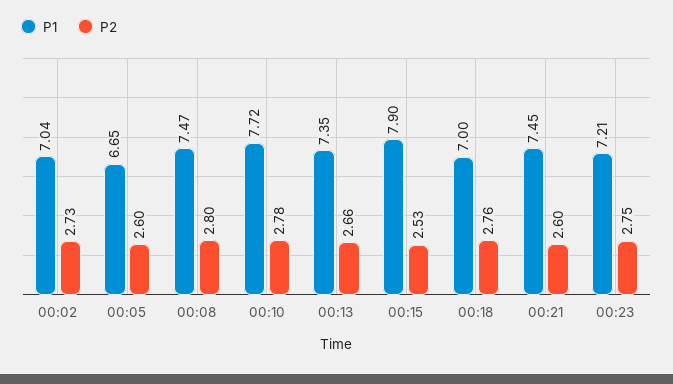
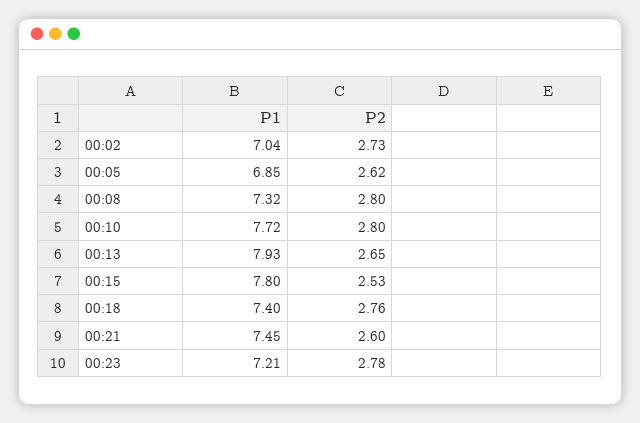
  {
    "P1": {
      "00:02": 7.04,
-     "00:05": 6.65,
+     "00:05": 6.85,
-     "00:08": 7.47,
+     "00:08": 7.32,
      "00:10": 7.72,
-     "00:13": 7.35,
+     "00:13": 7.93,
-     "00:15": 7.9,
+     "00:15": 7.8,
-     "00:18": 7,
+     "00:18": 7.4,
      "00:21": 7.45,
      "00:23": 7.21
    },
    "P2": {
      "00:02": 2.73,
-     "00:05": 2.6,
+     "00:05": 2.62,
      "00:08": 2.8,
-     "00:10": 2.78,
+     "00:10": 2.8,
-     "00:13": 2.66,
+     "00:13": 2.65,
      "00:15": 2.53,
      "00:18": 2.76,
      "00:21": 2.6,
-     "00:23": 2.75
+     "00:23": 2.78
    }
  }

